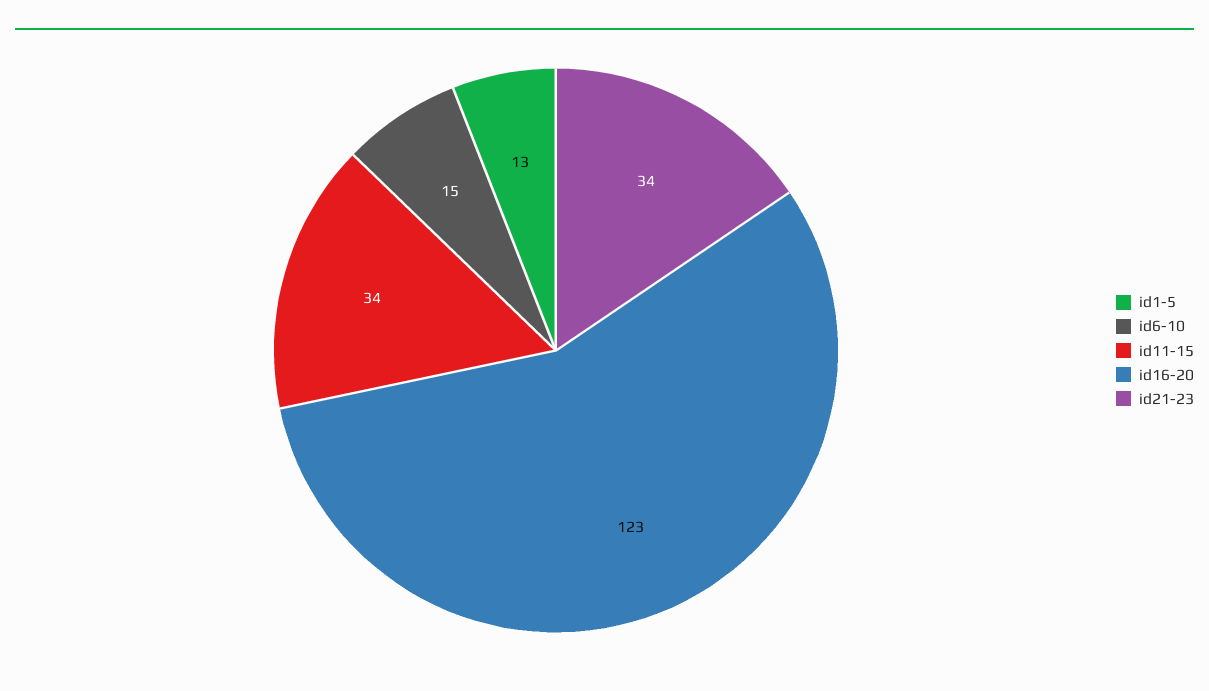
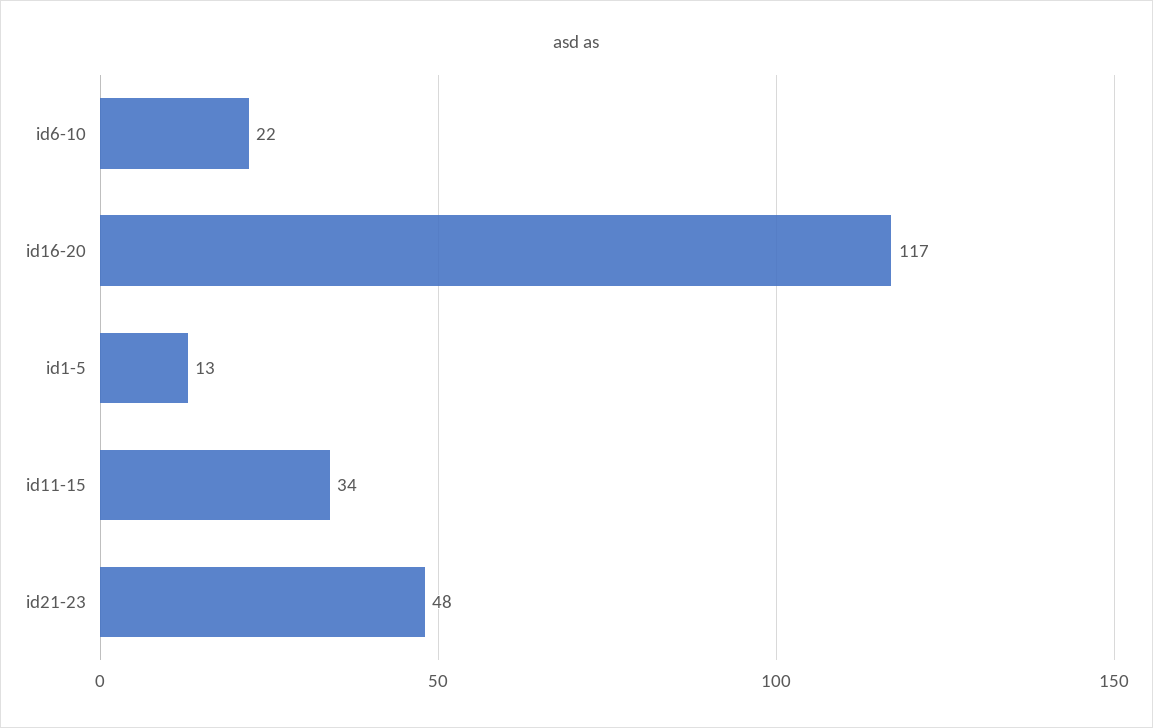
  {
    "id1-5": 13,
-   "id6-10": 15,
+   "id6-10": 22,
    "id11-15": 34,
-   "id16-20": 123,
+   "id16-20": 117,
-   "id21-23": 34
+   "id21-23": 48
  }

